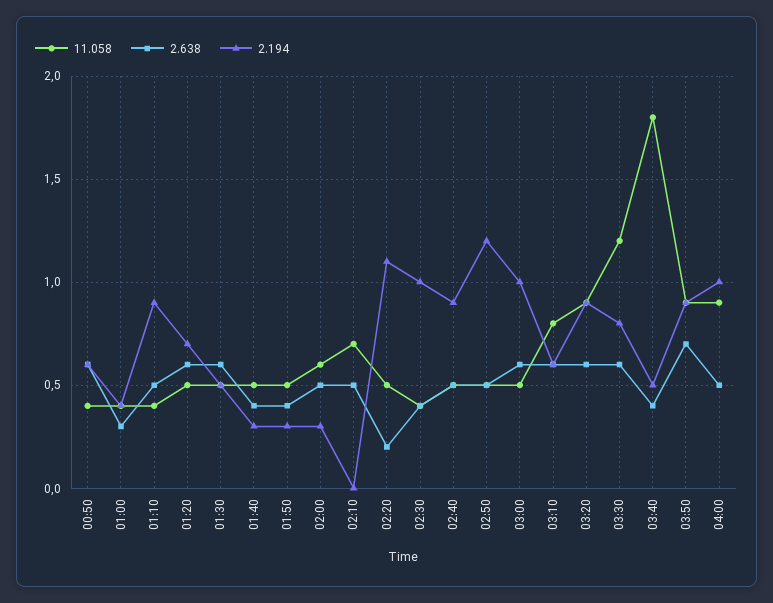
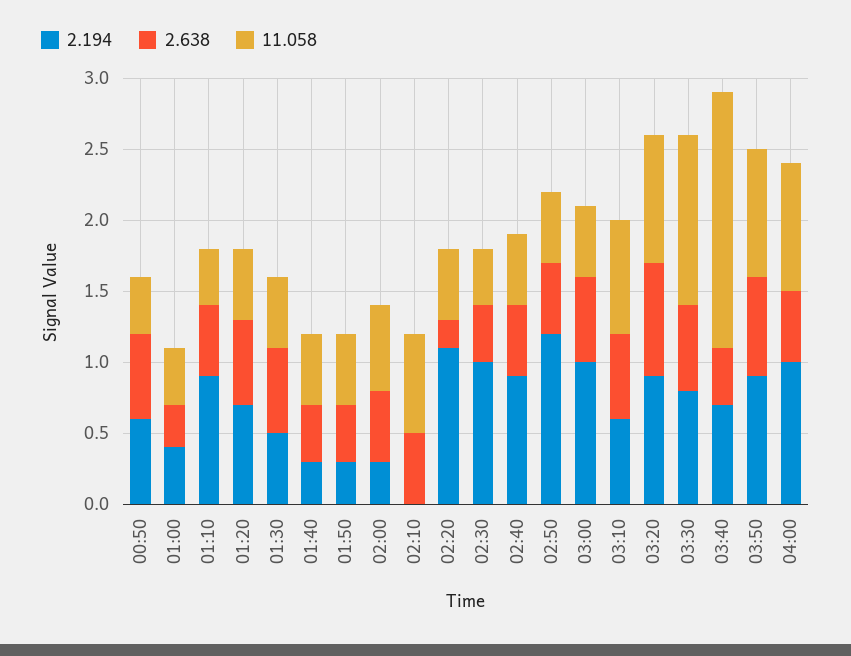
  {
    "11.058": {
      "00:50": 0.4,
      "01:00": 0.4,
      "01:10": 0.4,
      "01:20": 0.5,
      "01:30": 0.5,
      "01:40": 0.5,
      "01:50": 0.5,
      "02:00": 0.6,
      "02:10": 0.7,
      "02:20": 0.5,
      "02:30": 0.4,
      "02:40": 0.5,
      "02:50": 0.5,
      "03:00": 0.5,
      "03:10": 0.8,
      "03:20": 0.9,
      "03:30": 1.2,
      "03:40": 1.8,
      "03:50": 0.9,
      "04:00": 0.9
    },
    "2.638": {
      "00:50": 0.6,
      "01:00": 0.3,
      "01:10": 0.5,
      "01:20": 0.6,
      "01:30": 0.6,
      "01:40": 0.4,
      "01:50": 0.4,
      "02:00": 0.5,
      "02:10": 0.5,
      "02:20": 0.2,
      "02:30": 0.4,
      "02:40": 0.5,
      "02:50": 0.5,
      "03:00": 0.6,
      "03:10": 0.6,
-     "03:20": 0.6,
+     "03:20": 0.8,
      "03:30": 0.6,
      "03:40": 0.4,
      "03:50": 0.7,
      "04:00": 0.5
    },
    "2.194": {
      "00:50": 0.6,
      "01:00": 0.4,
      "01:10": 0.9,
      "01:20": 0.7,
      "01:30": 0.5,
      "01:40": 0.3,
      "01:50": 0.3,
      "02:00": 0.3,
      "02:10": 0,
      "02:20": 1.1,
      "02:30": 1,
      "02:40": 0.9,
      "02:50": 1.2,
      "03:00": 1,
      "03:10": 0.6,
      "03:20": 0.9,
      "03:30": 0.8,
-     "03:40": 0.5,
+     "03:40": 0.7,
      "03:50": 0.9,
      "04:00": 1
    }
  }

